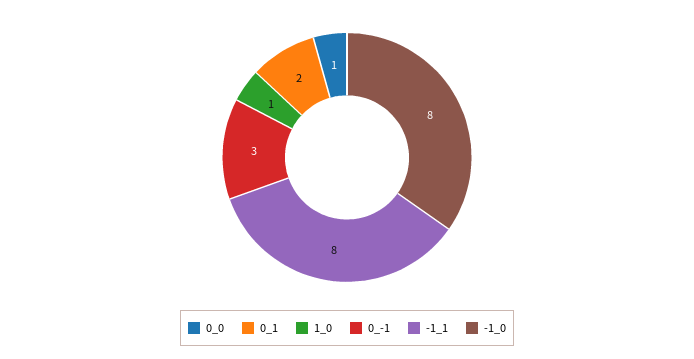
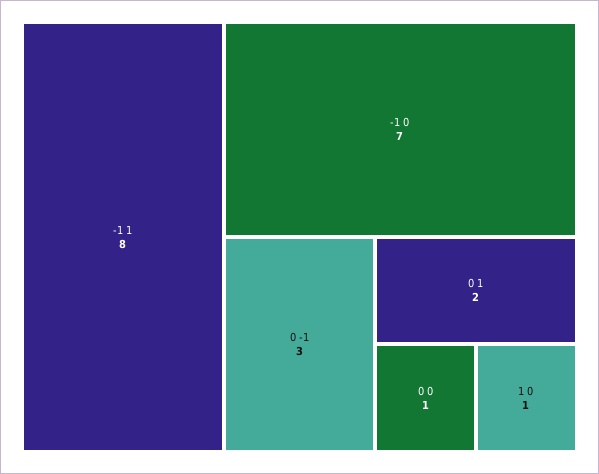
  {
    "0_0": 1,
    "0_1": 2,
    "1_0": 1,
    "0_-1": 3,
    "-1_1": 8,
-   "-1_0": 8
+   "-1_0": 7
  }

